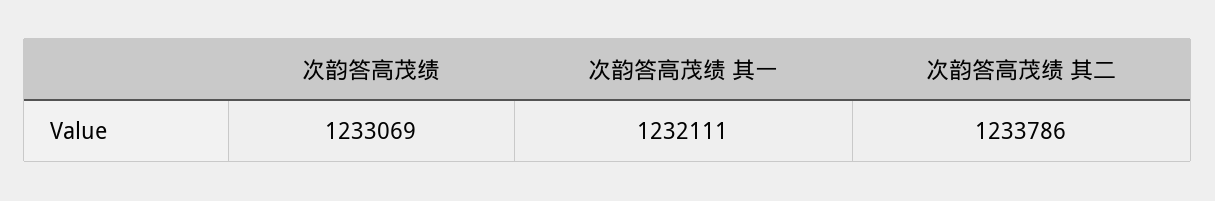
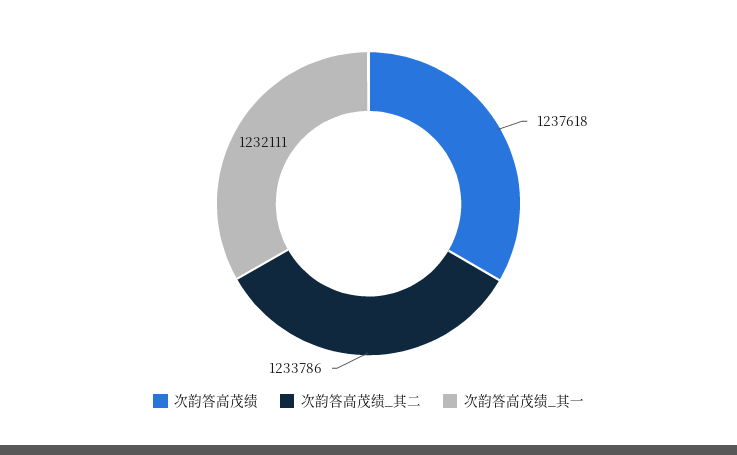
  {
-   "次韵答高茂绩": 1233069,
+   "次韵答高茂绩": 1237618,
    "次韵答高茂绩 其一": 1232111,
    "次韵答高茂绩 其二": 1233786
  }

